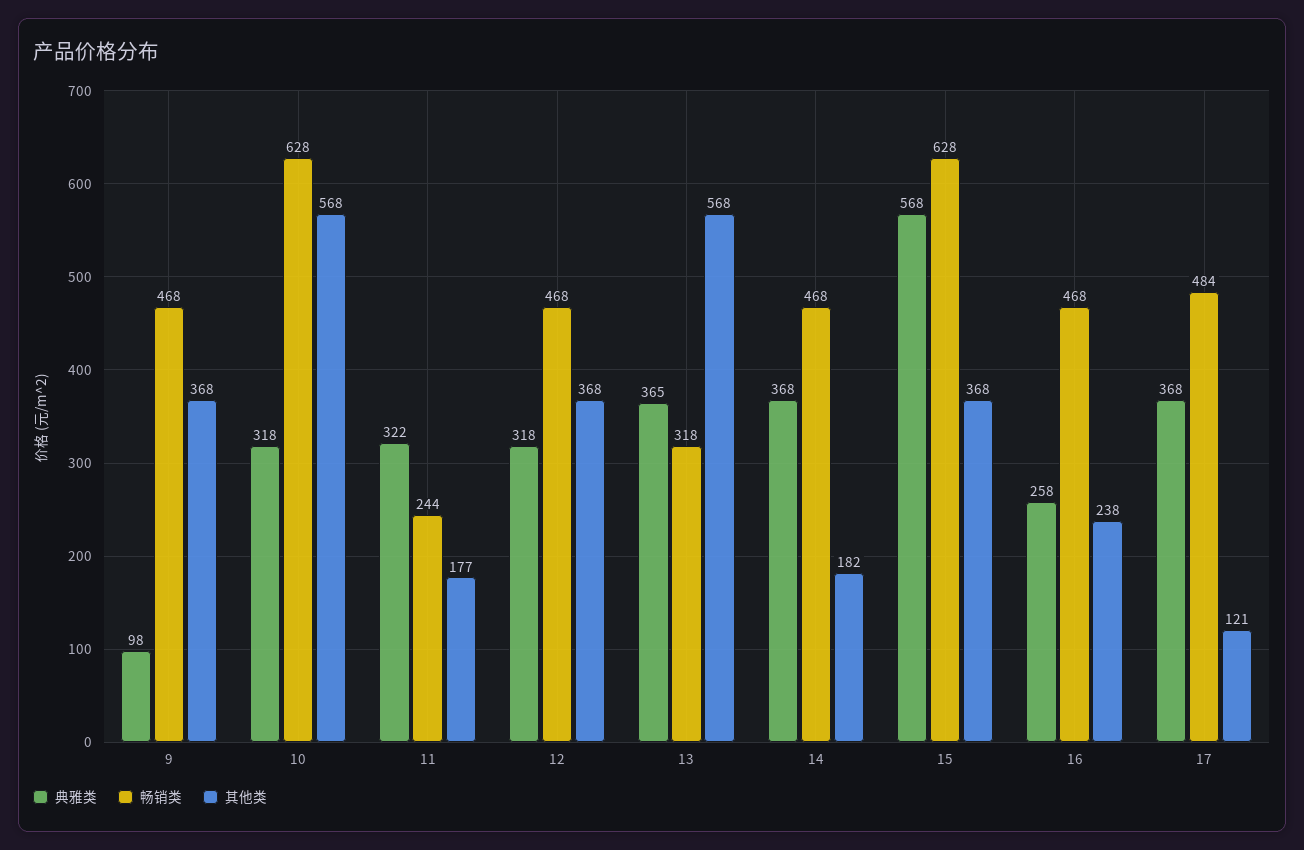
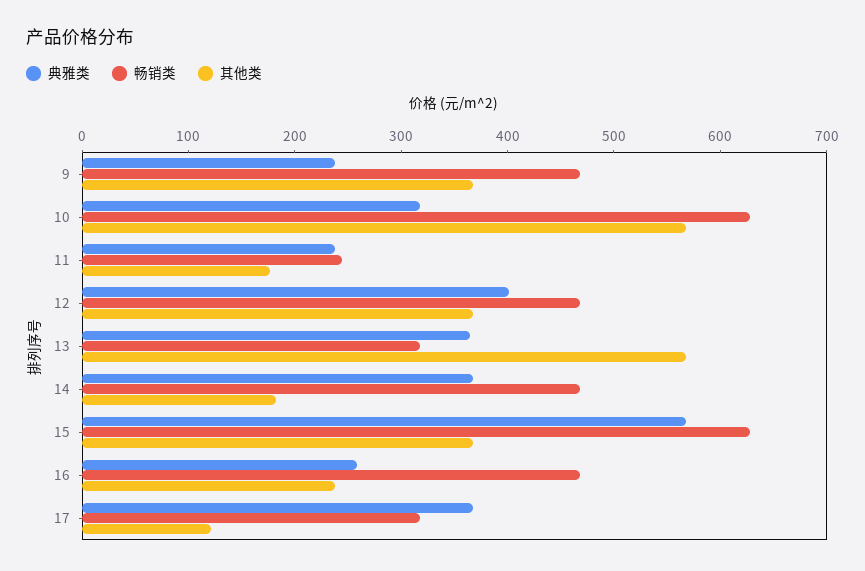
  {
    "典雅类": {
-     "9": 98,
+     "9": 240,
      "10": 318,
-     "11": 322,
+     "11": 240,
-     "12": 318,
+     "12": 400,
      "13": 365,
      "14": 368,
      "15": 568,
      "16": 258,
      "17": 368
    },
    "畅销类": {
      "9": 468,
      "10": 628,
      "11": 244,
      "12": 468,
      "13": 318,
      "14": 468,
      "15": 628,
      "16": 468,
-     "17": 484
+     "17": 320
    },
    "其他类": {
      "9": 368,
      "10": 568,
      "11": 177,
      "12": 368,
      "13": 568,
      "14": 182,
      "15": 368,
      "16": 238,
      "17": 121
    }
  }

